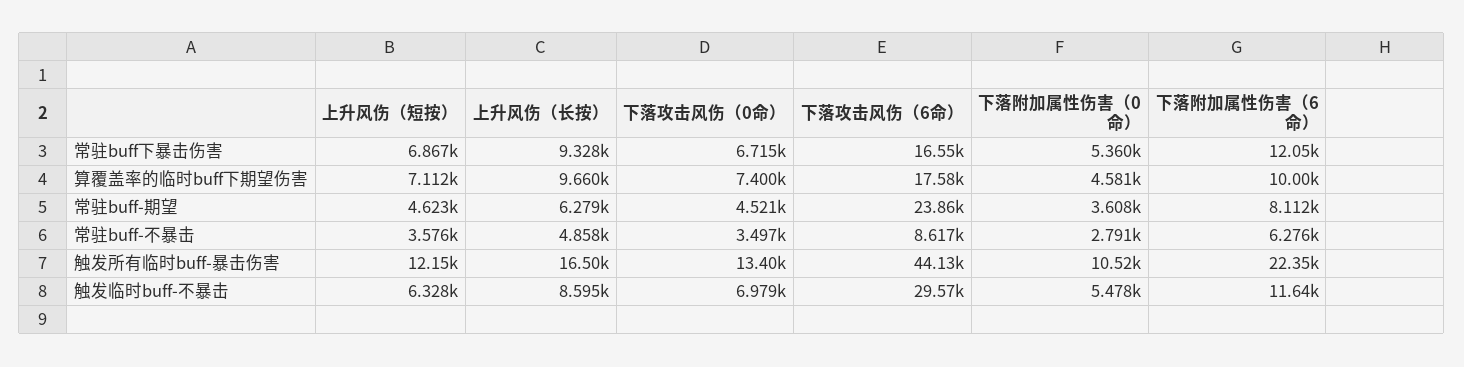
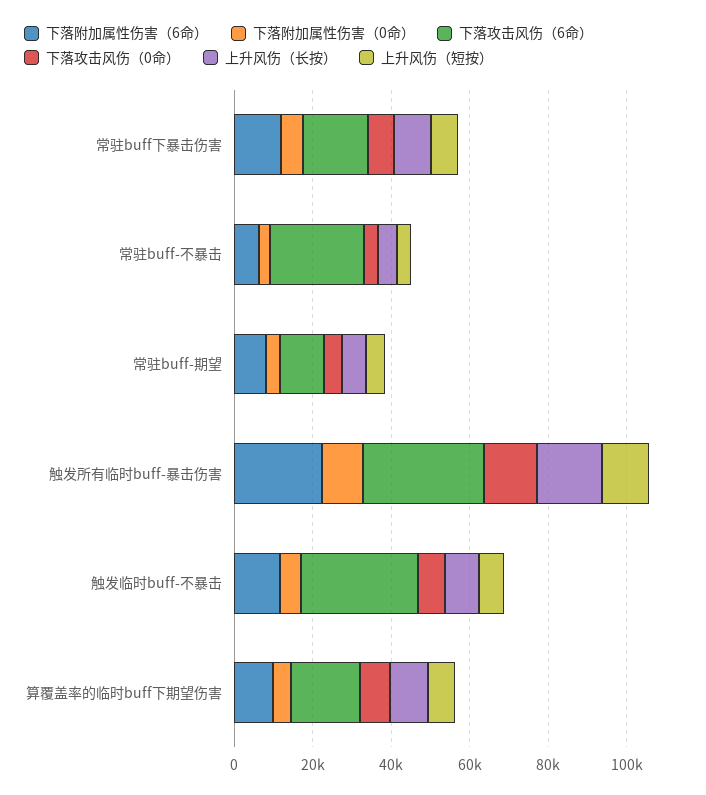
  {
    "上升风伤（短按）": {
      "常驻buff下暴击伤害": 6867,
      "算覆盖率的临时buff下期望伤害": 7112,
      "常驻buff-期望": 4623,
      "常驻buff-不暴击": 3576,
      "触发所有临时buff-暴击伤害": 12150,
      "触发临时buff-不暴击": 6328
    },
    "上升风伤（长按）": {
      "常驻buff下暴击伤害": 9328,
      "算覆盖率的临时buff下期望伤害": 9660,
      "常驻buff-期望": 6279,
      "常驻buff-不暴击": 4858,
      "触发所有临时buff-暴击伤害": 16500,
      "触发临时buff-不暴击": 8595
    },
    "下落攻击风伤（0命）": {
      "常驻buff下暴击伤害": 6715,
      "算覆盖率的临时buff下期望伤害": 7400,
      "常驻buff-期望": 4521,
      "常驻buff-不暴击": 3497,
      "触发所有临时buff-暴击伤害": 13400,
      "触发临时buff-不暴击": 6979
    },
    "下落攻击风伤（6命）": {
      "常驻buff下暴击伤害": 16550,
      "算覆盖率的临时buff下期望伤害": 17580,
-     "常驻buff-期望": 23860,
+     "常驻buff-期望": 10000,
-     "常驻buff-不暴击": 8617,
+     "常驻buff-不暴击": 25000,
-     "触发所有临时buff-暴击伤害": 44130,
+     "触发所有临时buff-暴击伤害": 30000,
      "触发临时buff-不暴击": 29570
    },
    "下落附加属性伤害（0命）": {
      "常驻buff下暴击伤害": 5360,
      "算覆盖率的临时buff下期望伤害": 4581,
      "常驻buff-期望": 3608,
      "常驻buff-不暴击": 2791,
      "触发所有临时buff-暴击伤害": 10520,
      "触发临时buff-不暴击": 5478
    },
    "下落附加属性伤害（6命）": {
      "常驻buff下暴击伤害": 12050,
      "算覆盖率的临时buff下期望伤害": 10000,
      "常驻buff-期望": 8112,
      "常驻buff-不暴击": 6276,
      "触发所有临时buff-暴击伤害": 22350,
      "触发临时buff-不暴击": 11640
    }
  }

